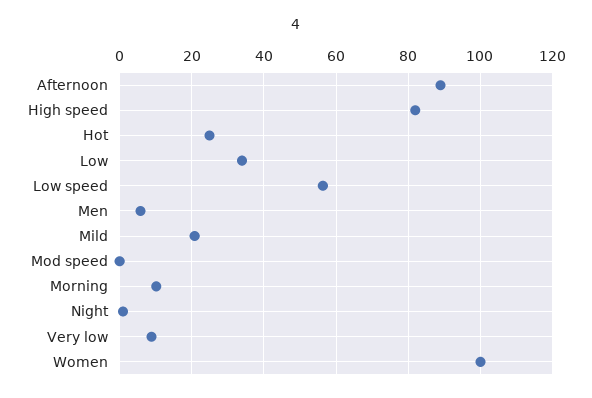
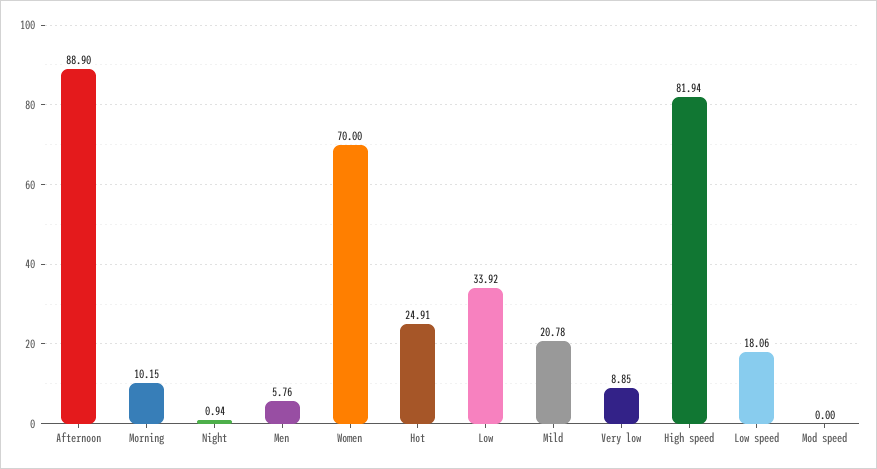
  {
    "Afternoon": 88.9,
    "High speed": 81.94,
    "Hot": 24.91,
    "Low": 33.92,
-   "Low speed": 56,
+   "Low speed": 18.06,
    "Men": 5.76,
    "Mild": 20.78,
    "Mod speed": 0,
    "Morning": 10.15,
    "Night": 0.94,
    "Very low": 8.85,
-   "Women": 100
+   "Women": 70
  }

